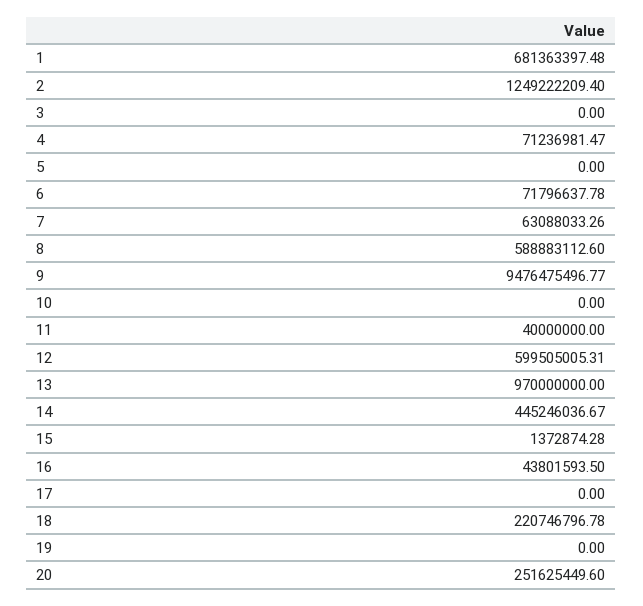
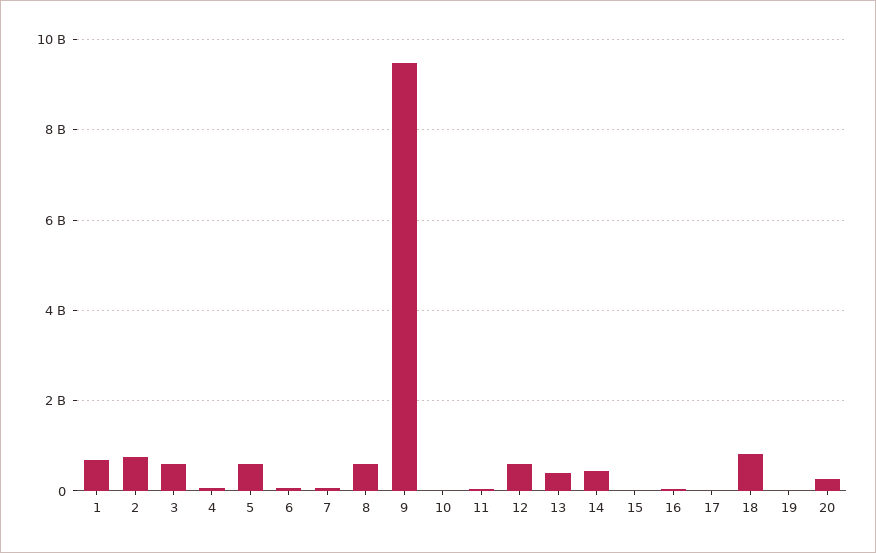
  {
    "1": 681363397.48,
-   "2": 1249222209.4,
+   "2": 800000000,
-   "3": 0,
+   "3": 600000000,
    "4": 71236981.47,
-   "5": 0,
+   "5": 600000000,
    "6": 71796637.78,
    "7": 63088033.26,
    "8": 588883112.6,
    "9": 9476475496.77,
    "10": 0,
    "11": 40000000,
    "12": 599505005.31,
-   "13": 970000000,
+   "13": 400000000,
    "14": 445246036.67,
    "15": 1372874.28,
    "16": 43801593.5,
    "17": 0,
-   "18": 220746796.78,
+   "18": 800000000,
    "19": 0,
    "20": 251625449.6
  }

